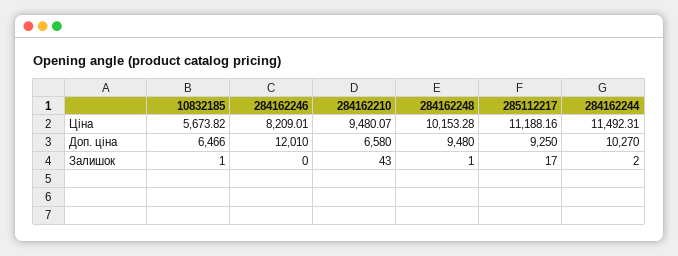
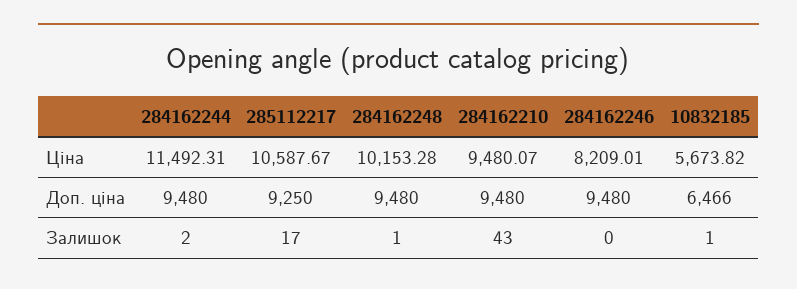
  {
    "10832185": {
      "Ціна": 5673.82,
      "Доп. ціна": 6466,
      "Залишок": 1
    },
    "284162246": {
      "Ціна": 8209.01,
-     "Доп. ціна": 12010,
+     "Доп. ціна": 9480,
      "Залишок": 0
    },
    "284162210": {
      "Ціна": 9480.07,
-     "Доп. ціна": 6580,
+     "Доп. ціна": 9480,
      "Залишок": 43
    },
    "284162248": {
      "Ціна": 10153.28,
      "Доп. ціна": 9480,
      "Залишок": 1
    },
    "285112217": {
-     "Ціна": 11188.16,
+     "Ціна": 10587.67,
      "Доп. ціна": 9250,
      "Залишок": 17
    },
    "284162244": {
      "Ціна": 11492.31,
-     "Доп. ціна": 10270,
+     "Доп. ціна": 9480,
      "Залишок": 2
    }
  }

